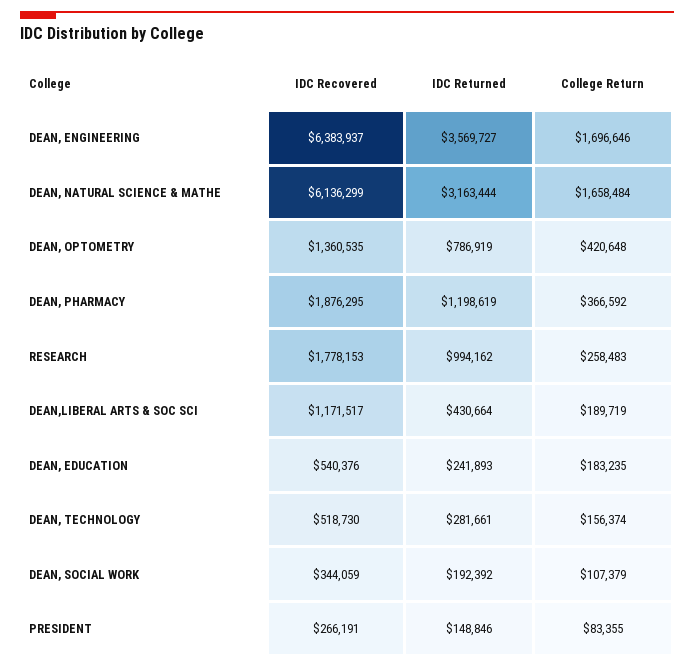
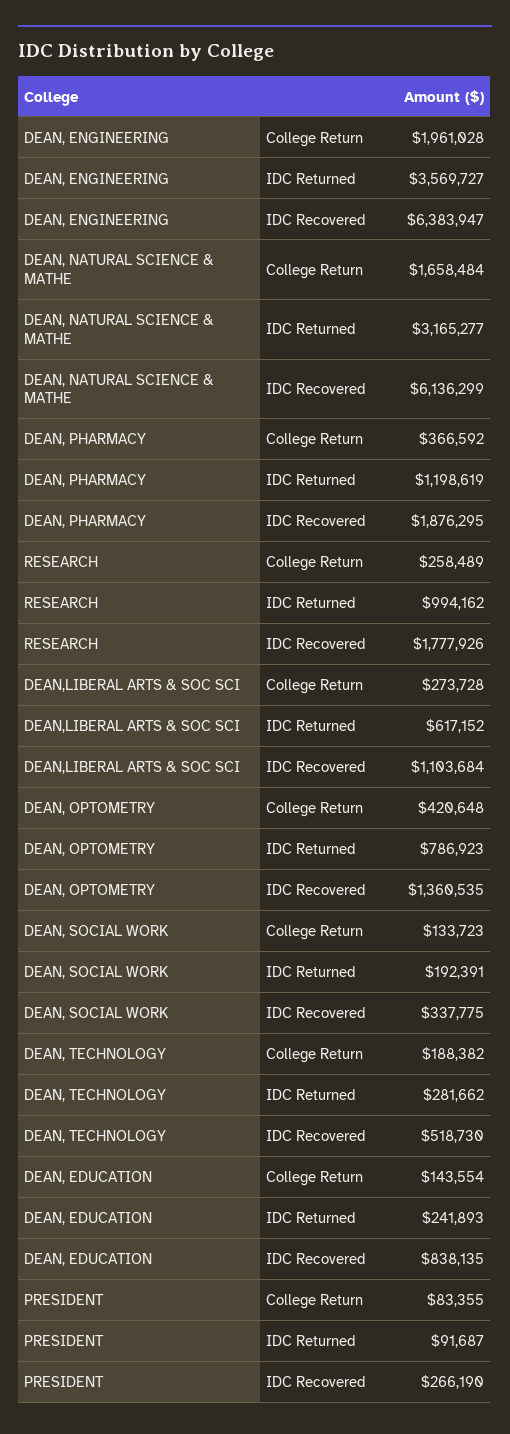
  {
    "IDC Recovered": {
-     "DEAN, ENGINEERING": 6383937,
+     "DEAN, ENGINEERING": 6383947,
      "DEAN, NATURAL SCIENCE & MATHE": 6136299,
      "DEAN, OPTOMETRY": 1360535,
      "DEAN, PHARMACY": 1876295,
-     "RESEARCH": 1778153,
+     "RESEARCH": 1777926,
-     "DEAN,LIBERAL ARTS & SOC SCI": 1171517,
+     "DEAN,LIBERAL ARTS & SOC SCI": 1103684,
-     "DEAN, EDUCATION": 540376,
+     "DEAN, EDUCATION": 838135,
      "DEAN, TECHNOLOGY": 518730,
-     "DEAN, SOCIAL WORK": 344059,
+     "DEAN, SOCIAL WORK": 337775,
-     "PRESIDENT": 266191
+     "PRESIDENT": 266190
    },
    "IDC Returned": {
      "DEAN, ENGINEERING": 3569727,
-     "DEAN, NATURAL SCIENCE & MATHE": 3163444,
+     "DEAN, NATURAL SCIENCE & MATHE": 3165277,
-     "DEAN, OPTOMETRY": 786919,
+     "DEAN, OPTOMETRY": 786923,
      "DEAN, PHARMACY": 1198619,
      "RESEARCH": 994162,
-     "DEAN,LIBERAL ARTS & SOC SCI": 430664,
+     "DEAN,LIBERAL ARTS & SOC SCI": 617152,
      "DEAN, EDUCATION": 241893,
-     "DEAN, TECHNOLOGY": 281661,
+     "DEAN, TECHNOLOGY": 281662,
-     "DEAN, SOCIAL WORK": 192392,
+     "DEAN, SOCIAL WORK": 192391,
-     "PRESIDENT": 148846
+     "PRESIDENT": 91687
    },
    "College Return": {
-     "DEAN, ENGINEERING": 1696646,
+     "DEAN, ENGINEERING": 1961028,
      "DEAN, NATURAL SCIENCE & MATHE": 1658484,
      "DEAN, OPTOMETRY": 420648,
      "DEAN, PHARMACY": 366592,
-     "RESEARCH": 258483,
+     "RESEARCH": 258489,
-     "DEAN,LIBERAL ARTS & SOC SCI": 189719,
+     "DEAN,LIBERAL ARTS & SOC SCI": 273728,
-     "DEAN, EDUCATION": 183235,
+     "DEAN, EDUCATION": 143554,
-     "DEAN, TECHNOLOGY": 156374,
+     "DEAN, TECHNOLOGY": 188382,
-     "DEAN, SOCIAL WORK": 107379,
+     "DEAN, SOCIAL WORK": 133723,
      "PRESIDENT": 83355
    }
  }

